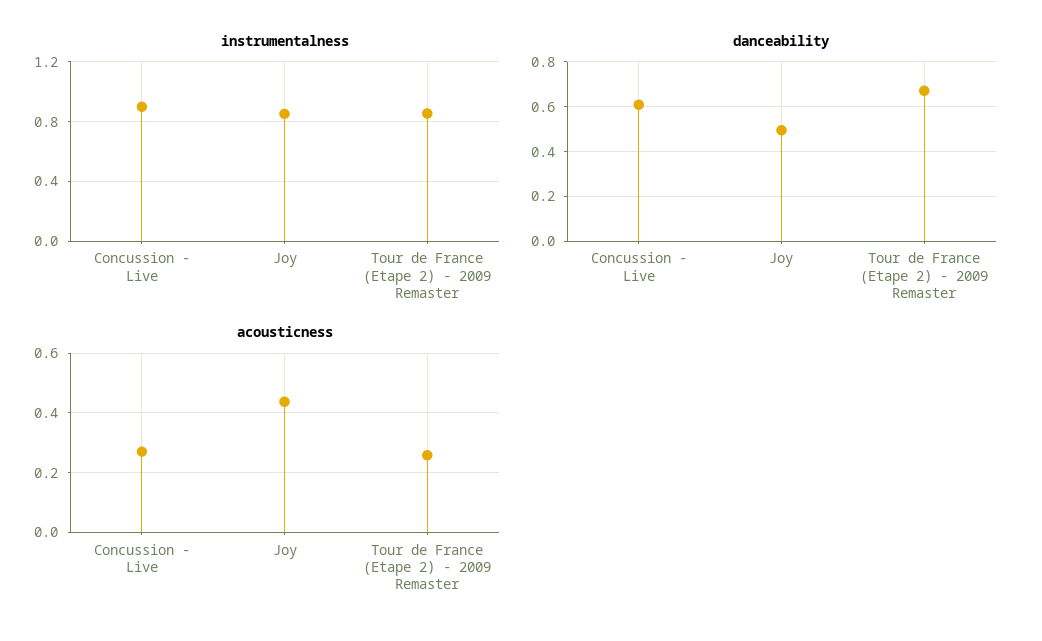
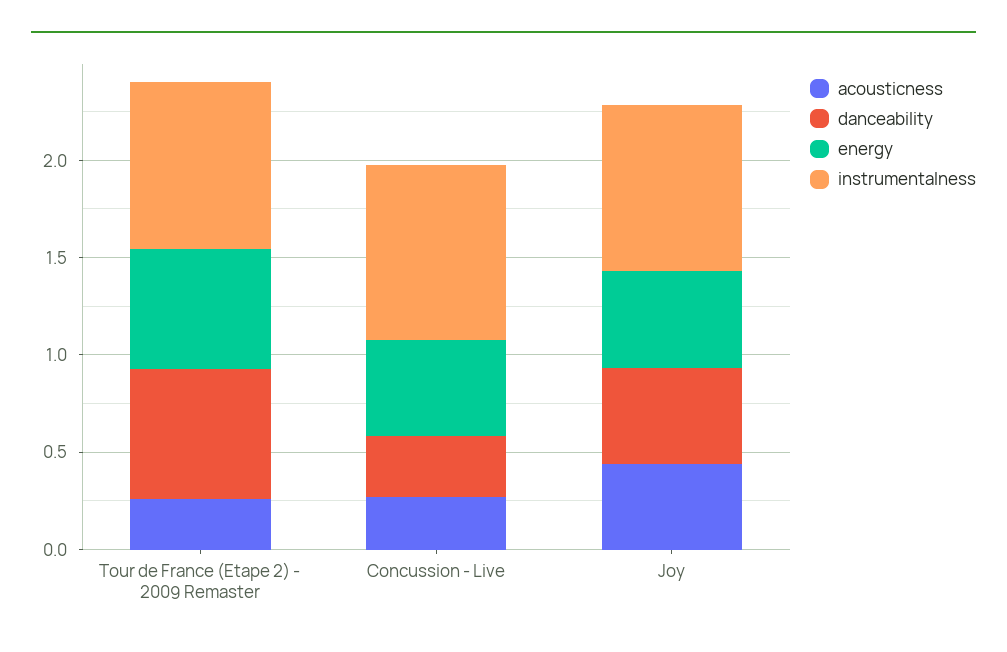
  {
    "instrumentalness": {
      "Concussion - Live": 0.9,
      "Joy": 0.85,
      "Tour de France (Etape 2) - 2009 Remaster": 0.85
    },
    "danceability": {
-     "Concussion - Live": 0.6,
+     "Concussion - Live": 0.3,
      "Joy": 0.5,
      "Tour de France (Etape 2) - 2009 Remaster": 0.65
    },
    "acousticness": {
      "Concussion - Live": 0.275,
      "Joy": 0.425,
      "Tour de France (Etape 2) - 2009 Remaster": 0.25
-   }
+   },
+   "energy": {
+     "Tour de France (Etape 2) - 2009 Remaster": 0.6,
+     "Concussion - Live": 0.5,
+     "Joy": 0.5
+   }
  }

